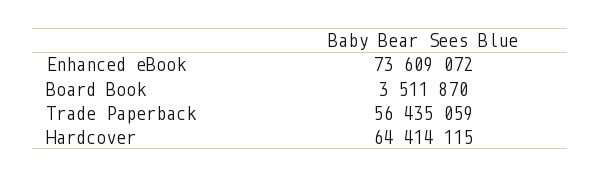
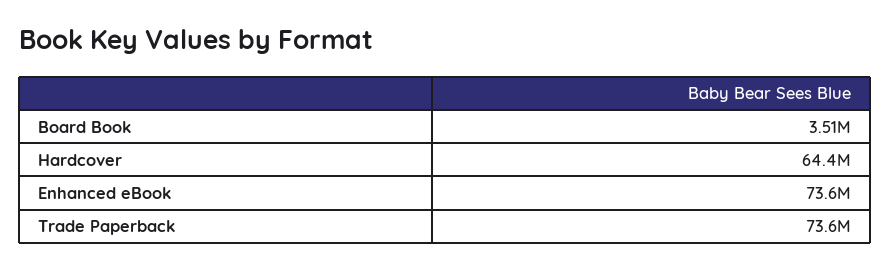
  {
    "Enhanced eBook": 73609072,
    "Board Book": 3511870,
-   "Trade Paperback": 56435059,
+   "Trade Paperback": 73600000,
    "Hardcover": 64414115
  }

